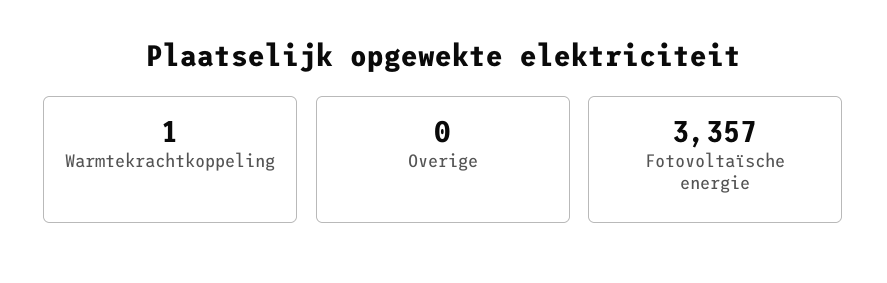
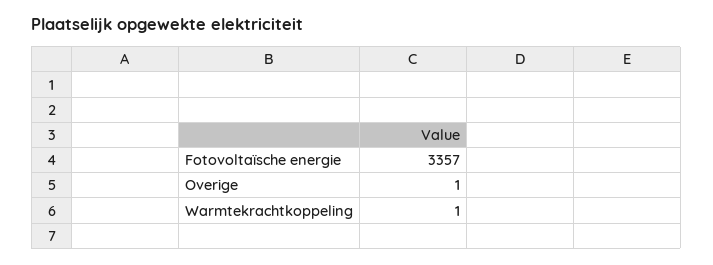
  {
    "Warmtekrachtkoppeling": 1,
-   "Overige": 0,
+   "Overige": 1,
    "Fotovoltaïsche energie": 3357
  }

